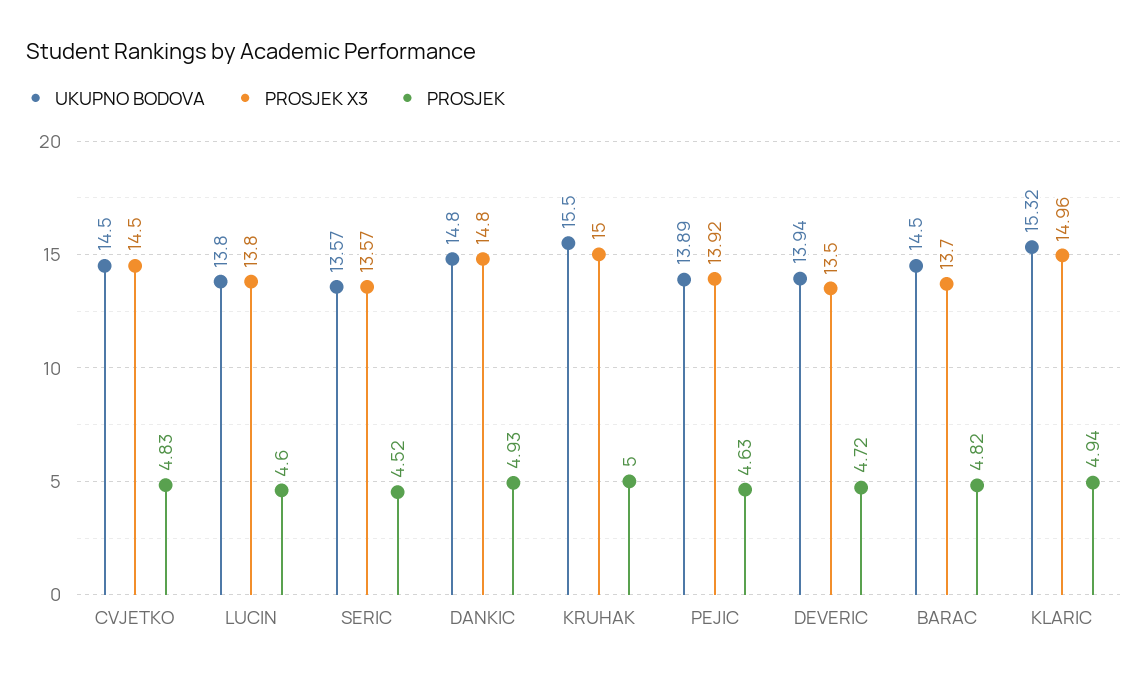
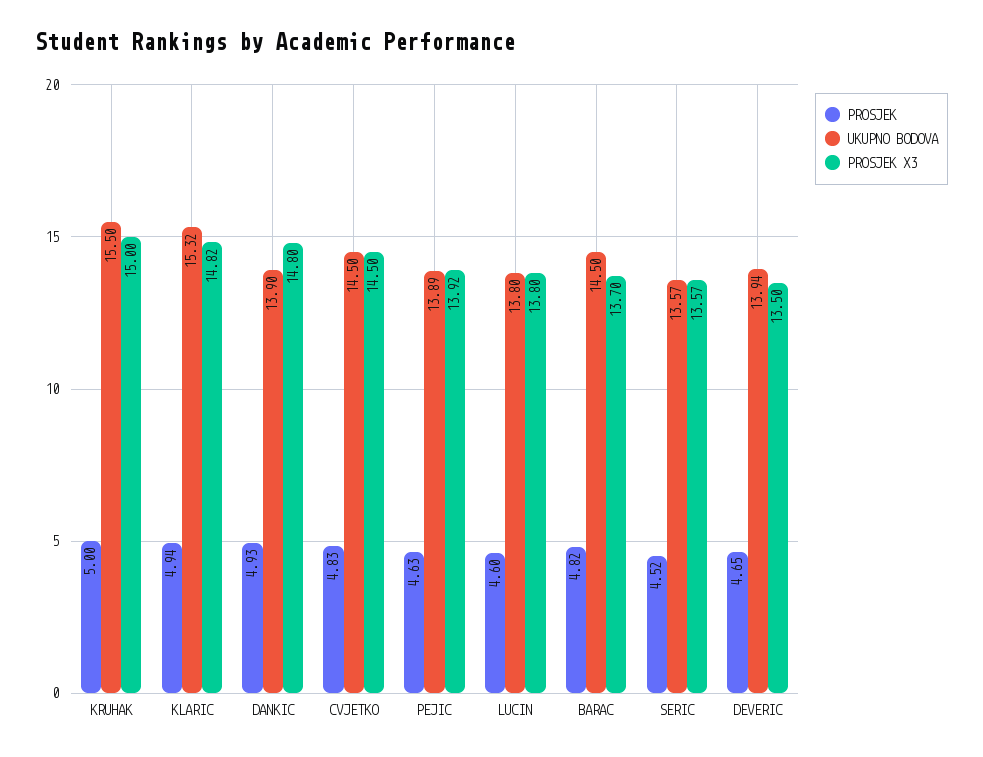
  {
    "UKUPNO BODOVA": {
      "CVJETKO": 14.5,
      "LUCIN": 13.8,
      "SERIC": 13.57,
-     "DANKIC": 14.8,
+     "DANKIC": 13.9,
      "KRUHAK": 15.5,
      "PEJIC": 13.89,
      "DEVERIC": 13.94,
      "BARAC": 14.5,
      "KLARIC": 15.32
    },
    "PROSJEK X3": {
      "CVJETKO": 14.5,
      "LUCIN": 13.8,
      "SERIC": 13.57,
      "DANKIC": 14.8,
      "KRUHAK": 15,
      "PEJIC": 13.92,
      "DEVERIC": 13.5,
      "BARAC": 13.7,
-     "KLARIC": 14.96
+     "KLARIC": 14.82
    },
    "PROSJEK": {
      "CVJETKO": 4.83,
      "LUCIN": 4.6,
      "SERIC": 4.52,
      "DANKIC": 4.93,
      "KRUHAK": 5,
      "PEJIC": 4.63,
-     "DEVERIC": 4.72,
+     "DEVERIC": 4.65,
      "BARAC": 4.82,
      "KLARIC": 4.94
    }
  }

